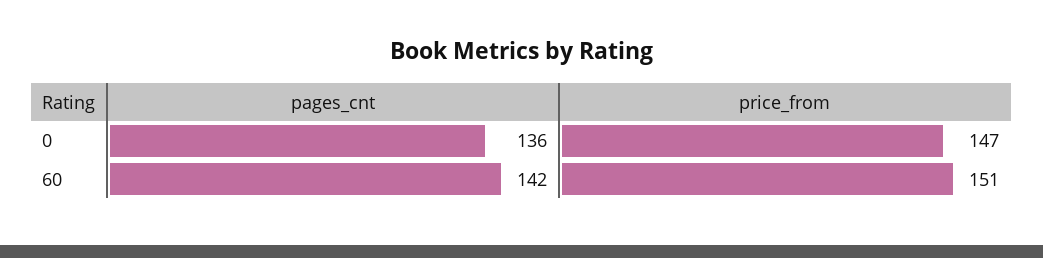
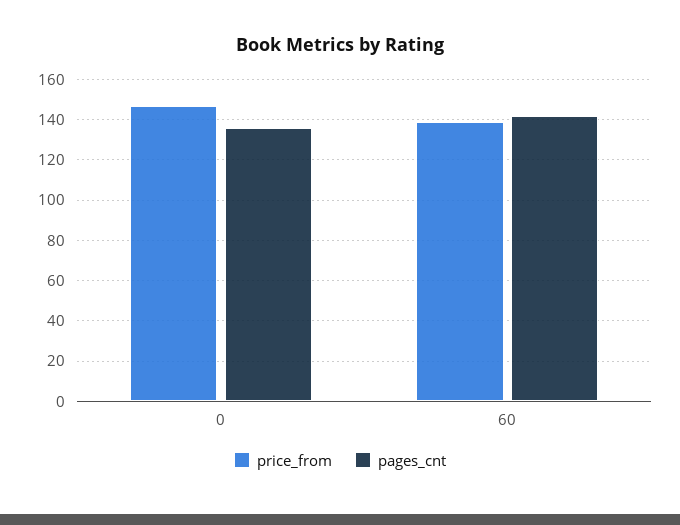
  {
    "pages_cnt": {
      "0": 136,
      "60": 142
    },
    "price_from": {
      "0": 147,
-     "60": 151
+     "60": 140
    }
  }

